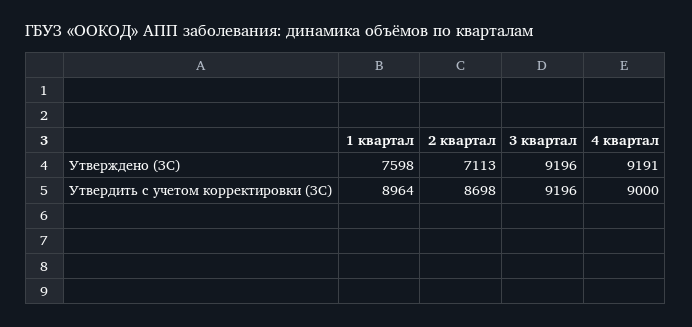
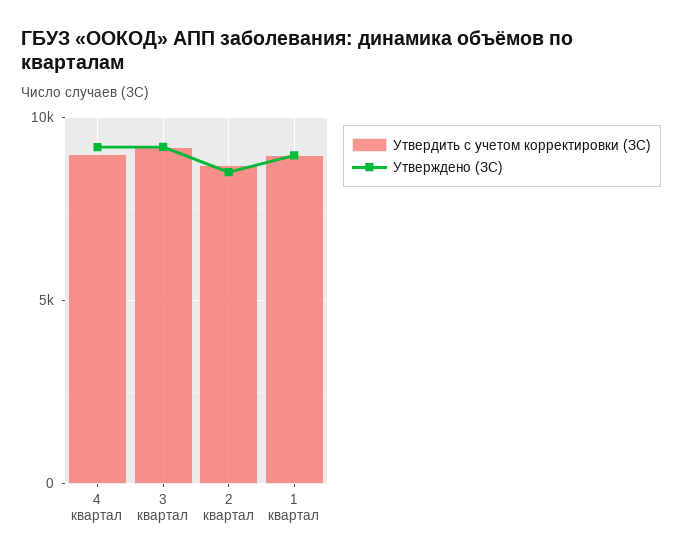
  {
    "Утверждено (ЗС)": {
-     "1 квартал": 7598,
+     "1 квартал": 9000,
-     "2 квартал": 7113,
+     "2 квартал": 8500,
      "3 квартал": 9196,
      "4 квартал": 9191
    },
    "Утвердить с учетом корректировки (ЗС)": {
      "1 квартал": 8964,
      "2 квартал": 8698,
      "3 квартал": 9196,
      "4 квартал": 9000
    }
  }

